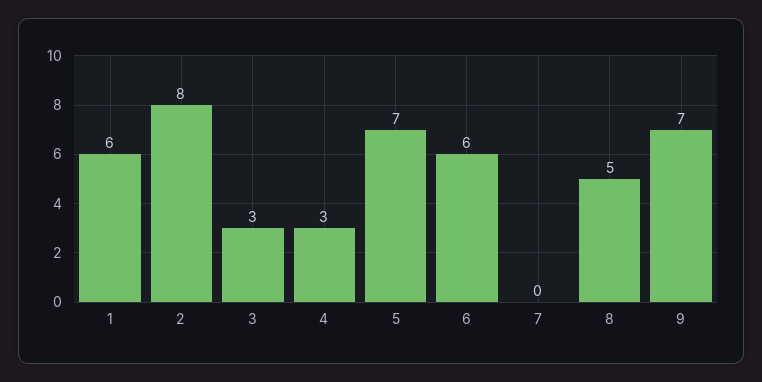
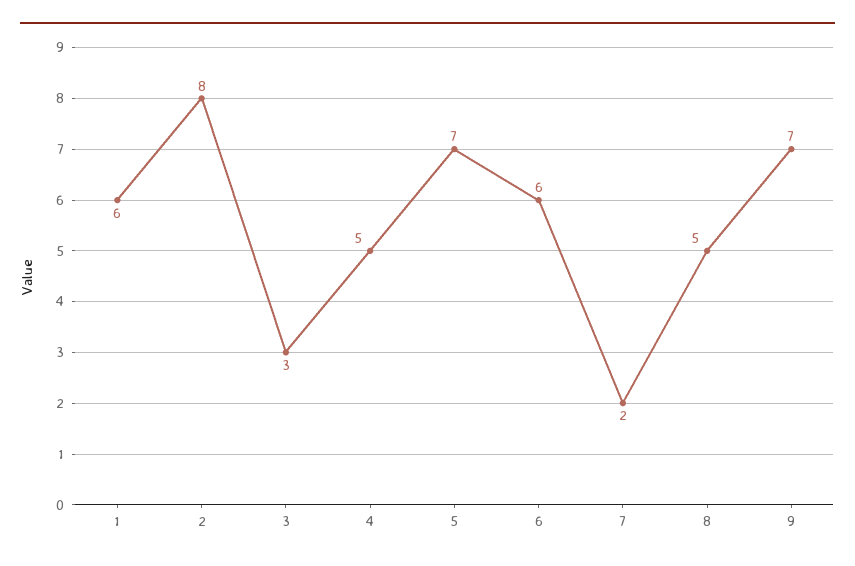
  {
    "1": 6,
    "2": 8,
    "3": 3,
-   "4": 3,
+   "4": 5,
    "5": 7,
    "6": 6,
-   "7": 0,
+   "7": 2,
    "8": 5,
    "9": 7
  }

